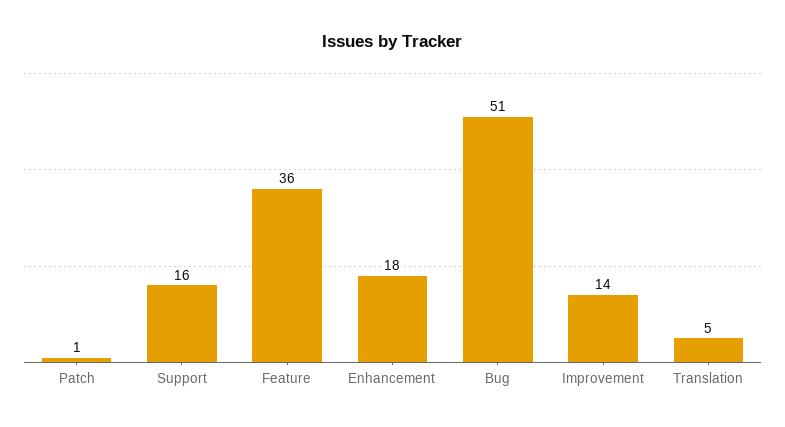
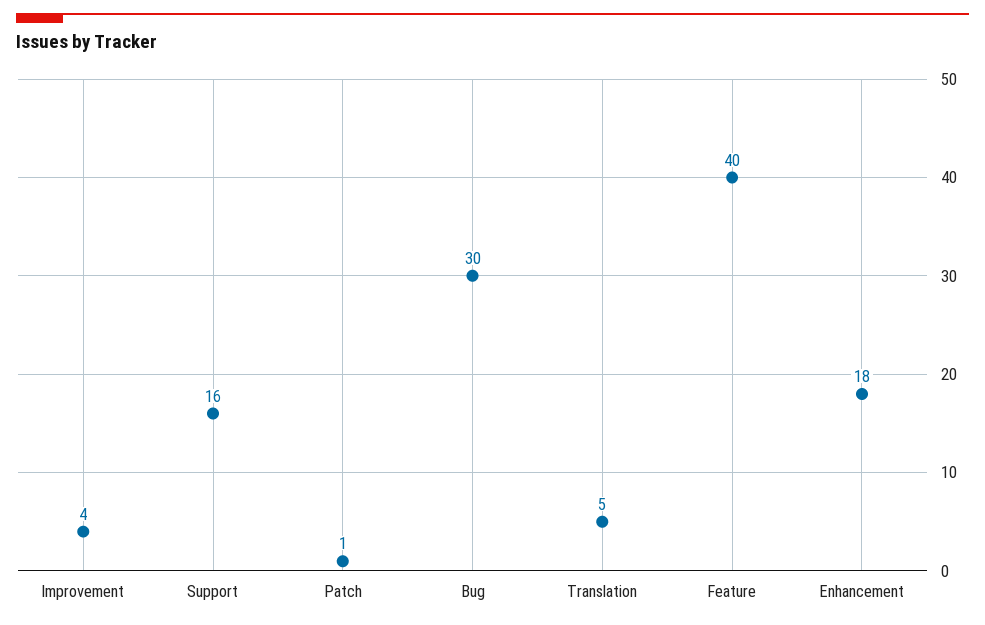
  {
    "Patch": 1,
    "Support": 16,
-   "Feature": 36,
+   "Feature": 40,
    "Enhancement": 18,
-   "Bug": 51,
+   "Bug": 30,
-   "Improvement": 14,
+   "Improvement": 4,
    "Translation": 5
  }

